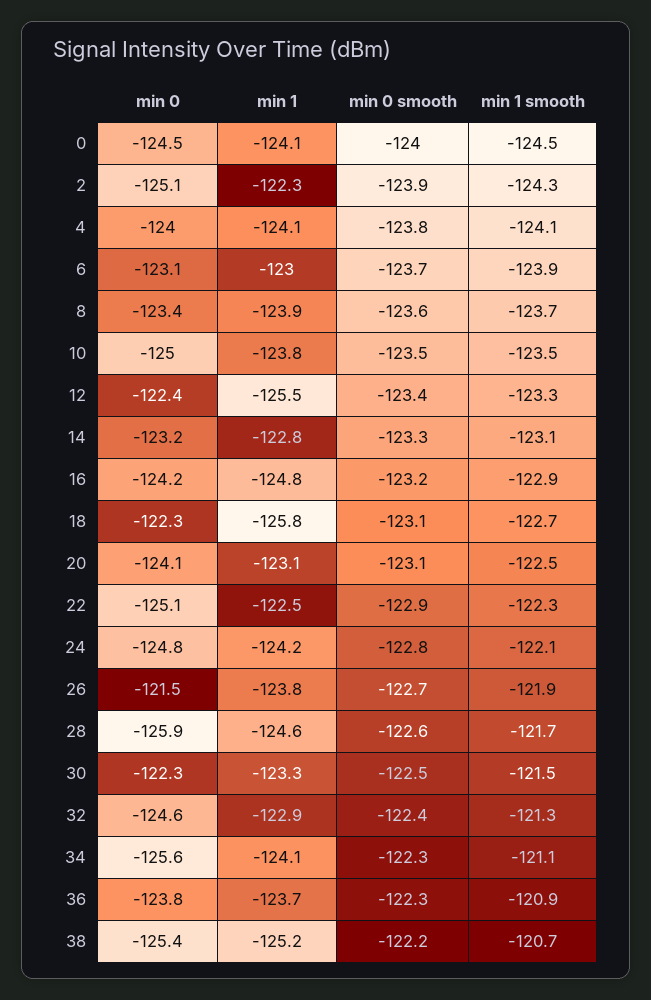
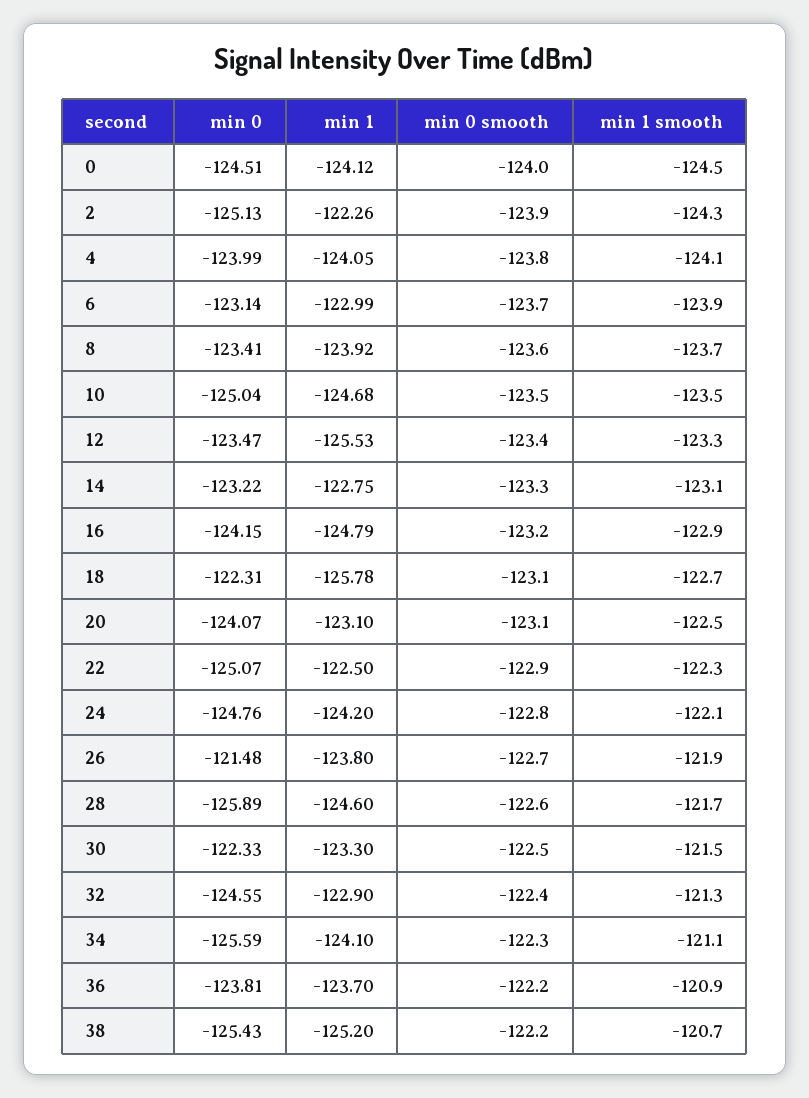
  {
    "min 0": {
      "0": -124.51,
      "2": -125.13,
      "4": -123.99,
      "6": -123.14,
      "8": -123.41,
      "10": -125.04,
-     "12": -122.4,
+     "12": -123.47,
      "14": -123.22,
      "16": -124.15,
      "18": -122.31,
      "20": -124.07,
      "22": -125.07,
      "24": -124.76,
      "26": -121.48,
      "28": -125.89,
      "30": -122.33,
      "32": -124.55,
      "34": -125.59,
      "36": -123.81,
      "38": -125.43
    },
    "min 1": {
      "0": -124.12,
      "2": -122.26,
      "4": -124.05,
      "6": -122.99,
      "8": -123.92,
-     "10": -123.8,
+     "10": -124.68,
      "12": -125.53,
      "14": -122.75,
      "16": -124.79,
      "18": -125.78,
      "20": -123.1,
      "22": -122.5,
      "24": -124.2,
      "26": -123.8,
      "28": -124.6,
      "30": -123.3,
      "32": -122.9,
      "34": -124.1,
      "36": -123.7,
      "38": -125.2
    },
    "min 0 smooth": {
      "0": -124,
      "2": -123.9,
      "4": -123.8,
      "6": -123.7,
      "8": -123.6,
      "10": -123.5,
      "12": -123.4,
      "14": -123.3,
      "16": -123.2,
      "18": -123.1,
      "20": -123.1,
      "22": -122.9,
      "24": -122.8,
      "26": -122.7,
      "28": -122.6,
      "30": -122.5,
      "32": -122.4,
      "34": -122.3,
-     "36": -122.3,
+     "36": -122.2,
      "38": -122.2
    },
    "min 1 smooth": {
      "0": -124.5,
      "2": -124.3,
      "4": -124.1,
      "6": -123.9,
      "8": -123.7,
      "10": -123.5,
      "12": -123.3,
      "14": -123.1,
      "16": -122.9,
      "18": -122.7,
      "20": -122.5,
      "22": -122.3,
      "24": -122.1,
      "26": -121.9,
      "28": -121.7,
      "30": -121.5,
      "32": -121.3,
      "34": -121.1,
      "36": -120.9,
      "38": -120.7
    }
  }

